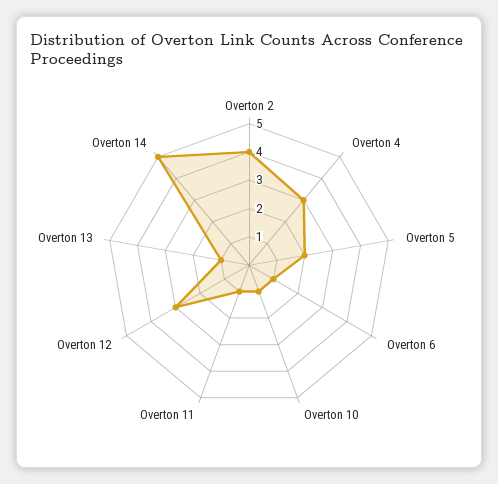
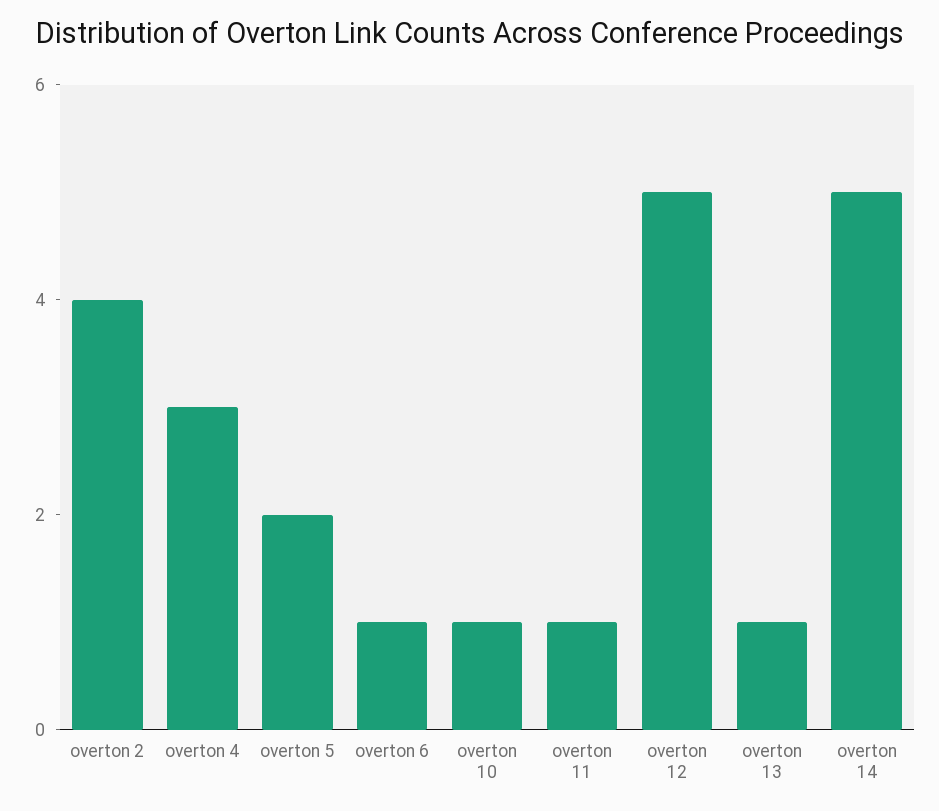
  {
    "Overton 2": 4,
    "Overton 4": 3,
    "Overton 5": 2,
    "Overton 6": 1,
    "Overton 10": 1,
    "Overton 11": 1,
-   "Overton 12": 3,
+   "Overton 12": 5,
    "Overton 13": 1,
    "Overton 14": 5
  }

